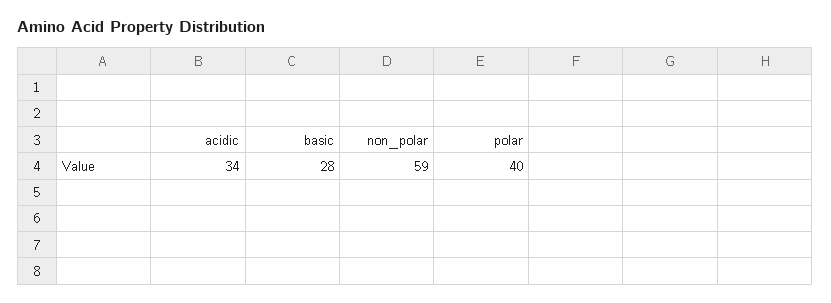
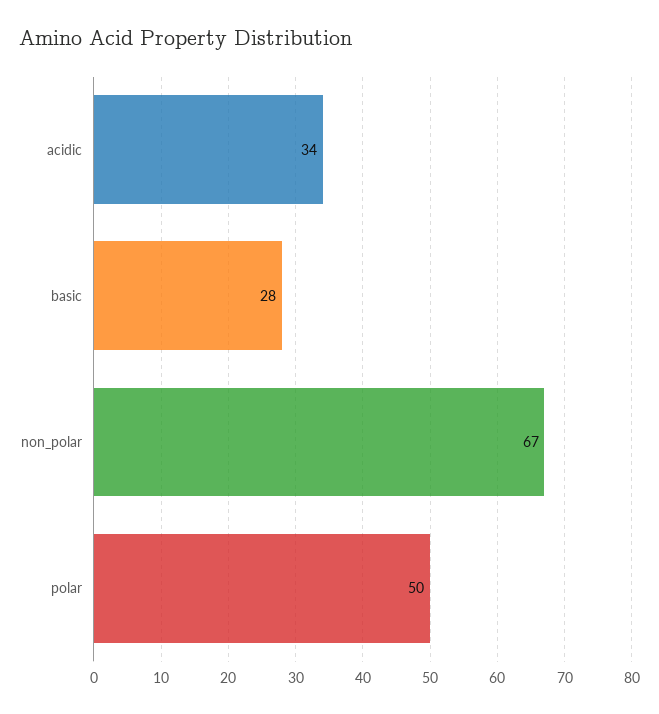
  {
    "acidic": 34,
    "basic": 28,
-   "non_polar": 59,
+   "non_polar": 67,
-   "polar": 40
+   "polar": 50
  }

